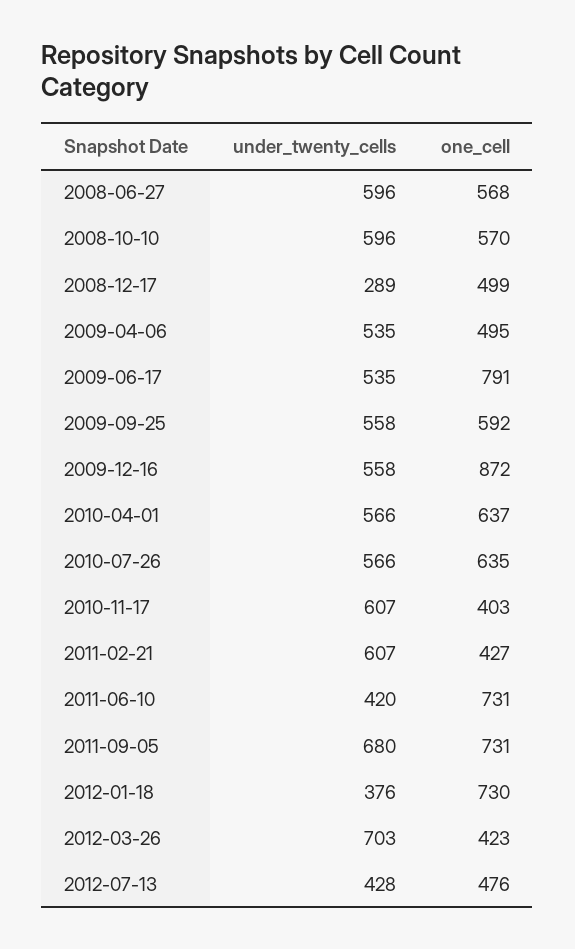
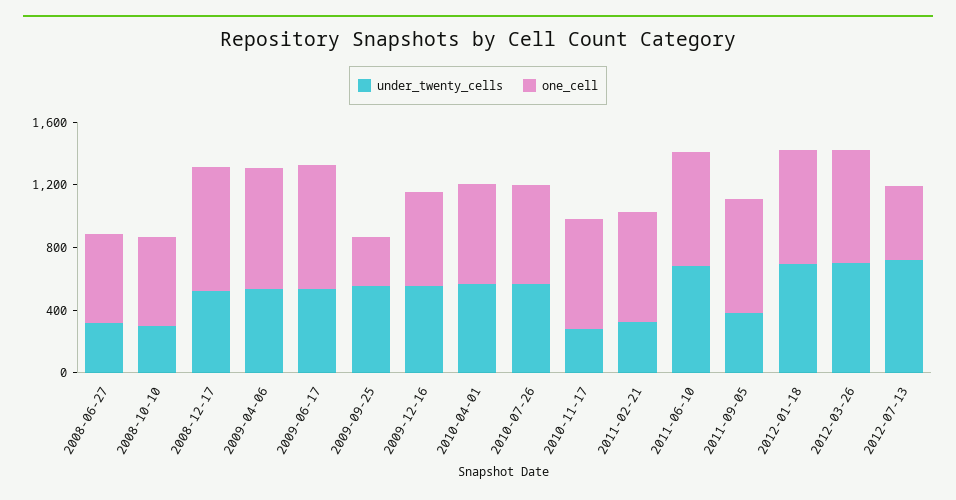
  {
    "under_twenty_cells": {
-     "2008-06-27": 596,
+     "2008-06-27": 300,
-     "2008-10-10": 596,
+     "2008-10-10": 300,
-     "2008-12-17": 289,
+     "2008-12-17": 500,
      "2009-04-06": 535,
      "2009-06-17": 535,
      "2009-09-25": 558,
      "2009-12-16": 558,
      "2010-04-01": 566,
      "2010-07-26": 566,
-     "2010-11-17": 607,
+     "2010-11-17": 300,
-     "2011-02-21": 607,
+     "2011-02-21": 300,
-     "2011-06-10": 420,
+     "2011-06-10": 700,
-     "2011-09-05": 680,
+     "2011-09-05": 400,
-     "2012-01-18": 376,
+     "2012-01-18": 700,
      "2012-03-26": 703,
-     "2012-07-13": 428
+     "2012-07-13": 700
    },
    "one_cell": {
      "2008-06-27": 568,
      "2008-10-10": 570,
-     "2008-12-17": 499,
+     "2008-12-17": 800,
-     "2009-04-06": 495,
+     "2009-04-06": 800,
      "2009-06-17": 791,
-     "2009-09-25": 592,
+     "2009-09-25": 300,
-     "2009-12-16": 872,
+     "2009-12-16": 600,
      "2010-04-01": 637,
      "2010-07-26": 635,
-     "2010-11-17": 403,
+     "2010-11-17": 700,
-     "2011-02-21": 427,
+     "2011-02-21": 700,
      "2011-06-10": 731,
      "2011-09-05": 731,
      "2012-01-18": 730,
-     "2012-03-26": 423,
+     "2012-03-26": 700,
      "2012-07-13": 476
    }
  }

